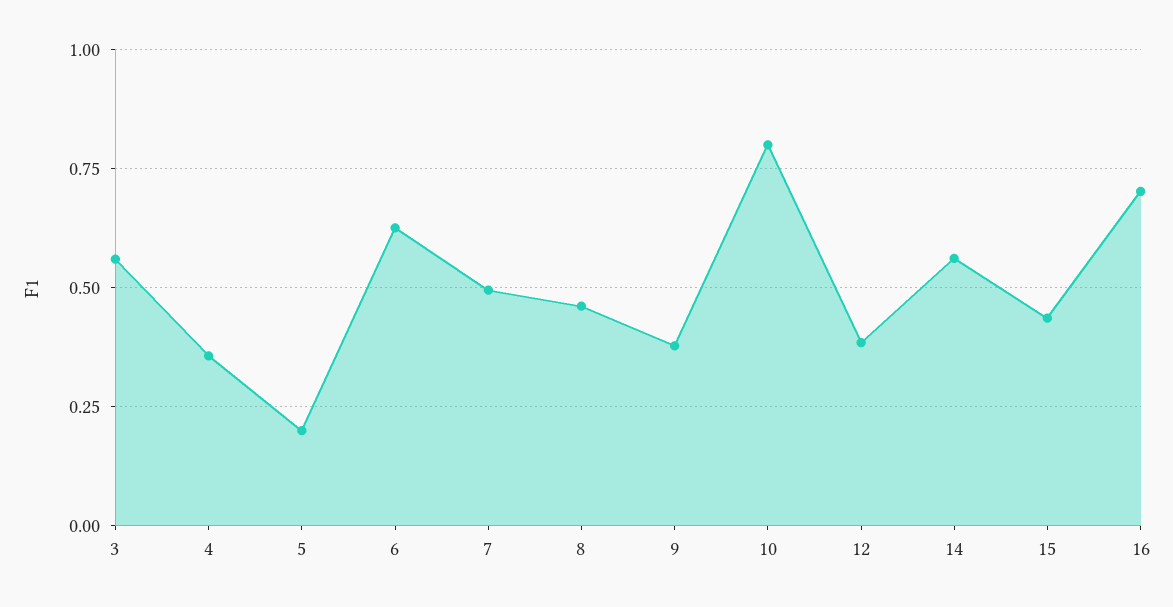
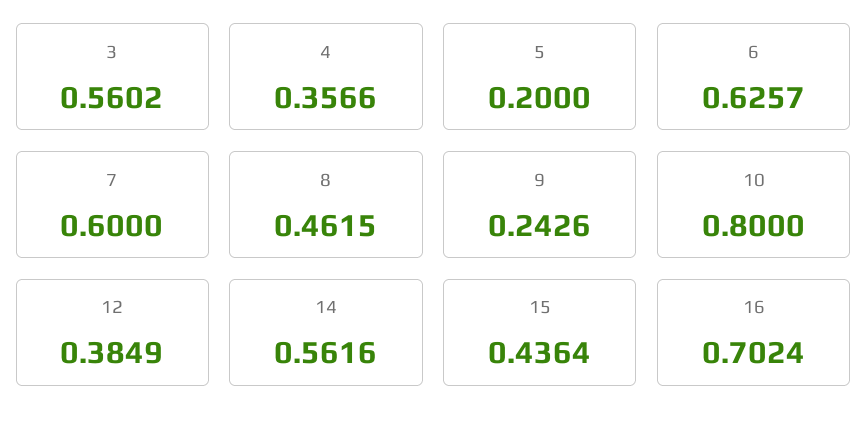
  {
    "3": 0.5602,
    "4": 0.3566,
    "5": 0.2,
    "6": 0.6257,
-   "7": 0.5,
+   "7": 0.6,
    "8": 0.4615,
-   "9": 0.375,
+   "9": 0.2426,
    "10": 0.8,
    "12": 0.3849,
    "14": 0.5616,
    "15": 0.4364,
    "16": 0.7024
  }

